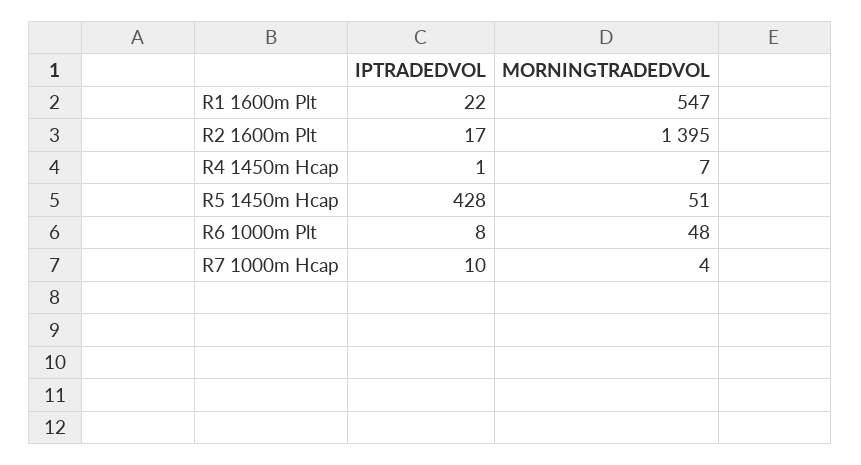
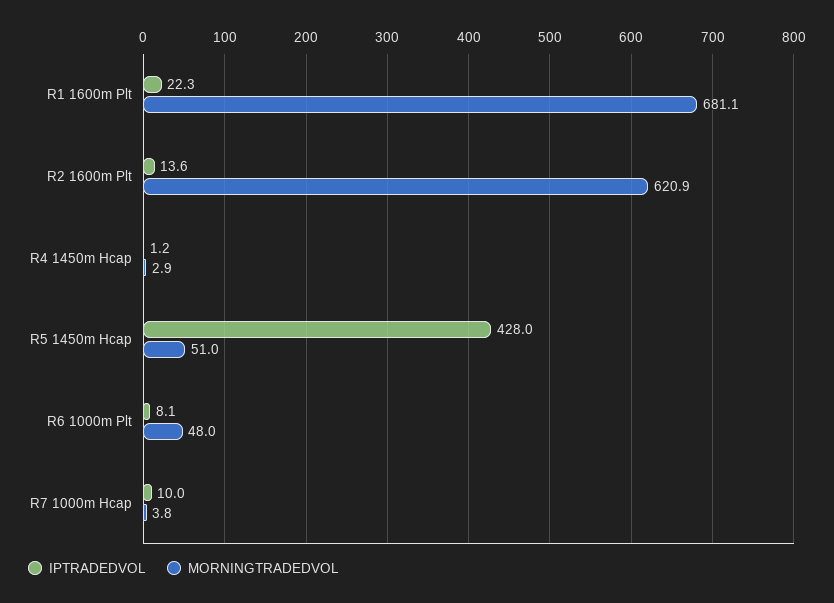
  {
    "IPTRADEDVOL": {
      "R1 1600m Plt": 22.3,
-     "R2 1600m Plt": 17,
+     "R2 1600m Plt": 13.6,
      "R4 1450m Hcap": 1.2,
      "R5 1450m Hcap": 428,
      "R6 1000m Plt": 8.1,
      "R7 1000m Hcap": 10
    },
    "MORNINGTRADEDVOL": {
-     "R1 1600m Plt": 547,
+     "R1 1600m Plt": 681.1,
-     "R2 1600m Plt": 1395,
+     "R2 1600m Plt": 620.9,
-     "R4 1450m Hcap": 7,
+     "R4 1450m Hcap": 2.9,
      "R5 1450m Hcap": 51,
      "R6 1000m Plt": 48,
      "R7 1000m Hcap": 3.8
    }
  }

